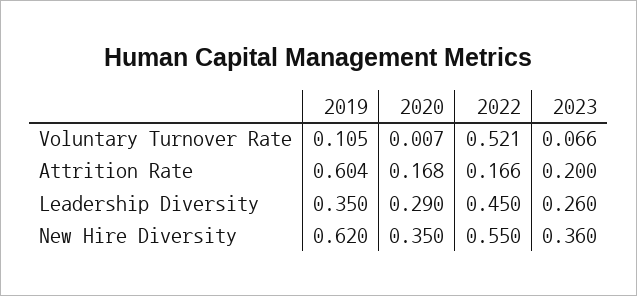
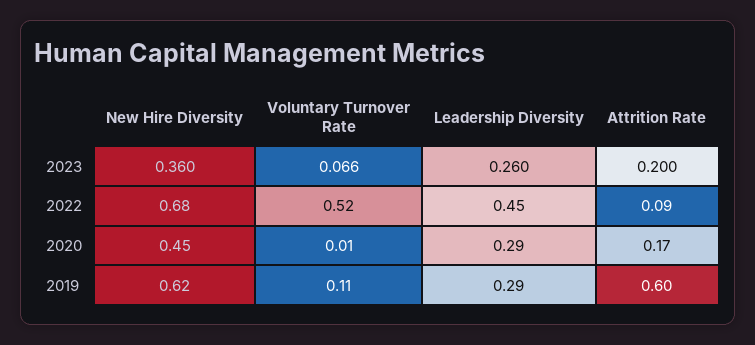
  {
    "2019": {
      "Voluntary Turnover Rate": 0.105,
      "Attrition Rate": 0.604,
-     "Leadership Diversity": 0.35,
+     "Leadership Diversity": 0.29,
      "New Hire Diversity": 0.62
    },
    "2020": {
      "Voluntary Turnover Rate": 0.007,
      "Attrition Rate": 0.168,
      "Leadership Diversity": 0.29,
-     "New Hire Diversity": 0.35
+     "New Hire Diversity": 0.45
    },
    "2022": {
      "Voluntary Turnover Rate": 0.521,
-     "Attrition Rate": 0.166,
+     "Attrition Rate": 0.09,
      "Leadership Diversity": 0.45,
-     "New Hire Diversity": 0.55
+     "New Hire Diversity": 0.68
    },
    "2023": {
      "Voluntary Turnover Rate": 0.066,
      "Attrition Rate": 0.2,
      "Leadership Diversity": 0.26,
      "New Hire Diversity": 0.36
    }
  }

